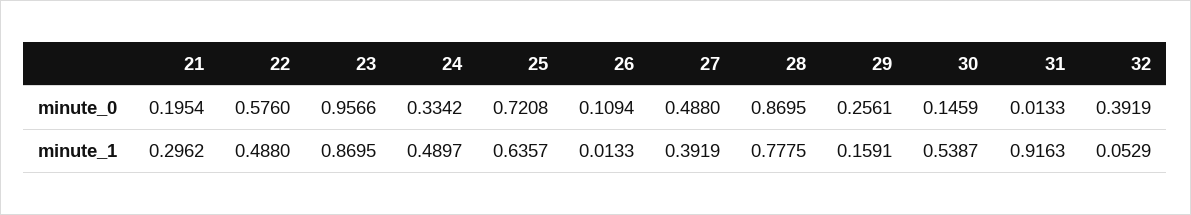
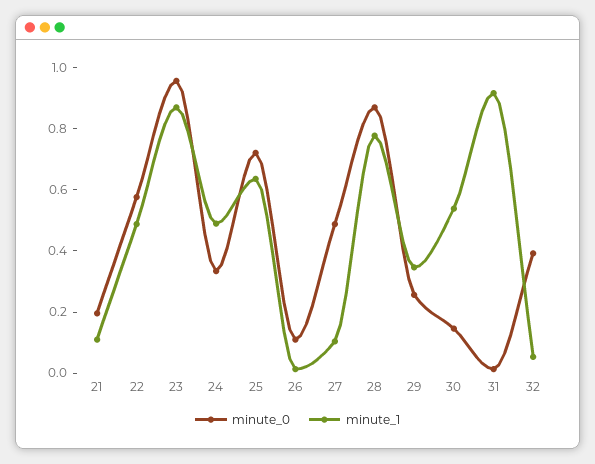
  {
    "minute_0": {
      "21": 0.1954,
      "22": 0.576,
      "23": 0.9566,
      "24": 0.3342,
      "25": 0.7208,
      "26": 0.1094,
      "27": 0.488,
      "28": 0.8695,
      "29": 0.2561,
      "30": 0.1459,
      "31": 0.0133,
      "32": 0.3919
    },
    "minute_1": {
-     "21": 0.2962,
+     "21": 0.1,
      "22": 0.488,
      "23": 0.8695,
      "24": 0.4897,
      "25": 0.6357,
      "26": 0.0133,
-     "27": 0.3919,
+     "27": 0.1,
      "28": 0.7775,
-     "29": 0.1591,
+     "29": 0.35,
      "30": 0.5387,
      "31": 0.9163,
      "32": 0.0529
    }
  }

